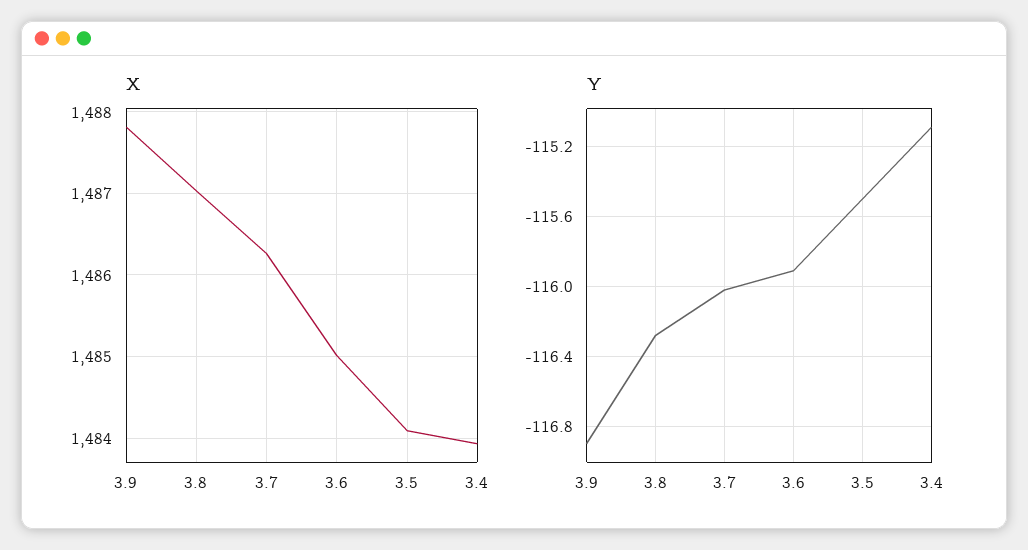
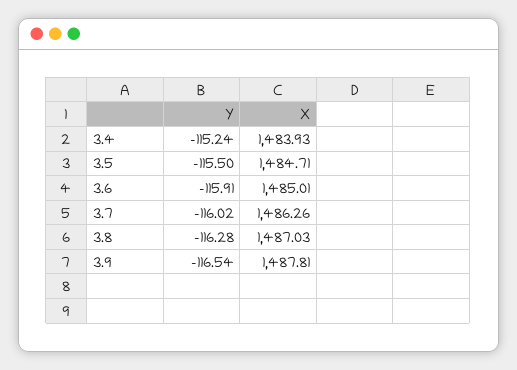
  {
    "X": {
      "3.9": 1487.81,
      "3.8": 1487.03,
      "3.7": 1486.26,
      "3.6": 1485.01,
-     "3.5": 1484.1,
+     "3.5": 1484.71,
      "3.4": 1483.93
    },
    "Y": {
-     "3.9": -116.9,
+     "3.9": -116.54,
      "3.8": -116.28,
      "3.7": -116.02,
      "3.6": -115.91,
      "3.5": -115.5,
-     "3.4": -115.1
+     "3.4": -115.24
    }
  }

